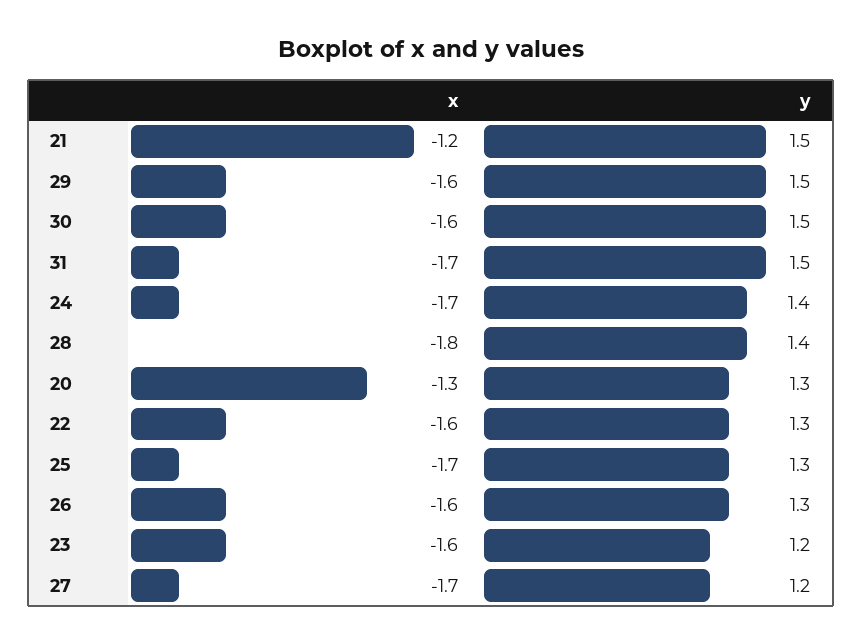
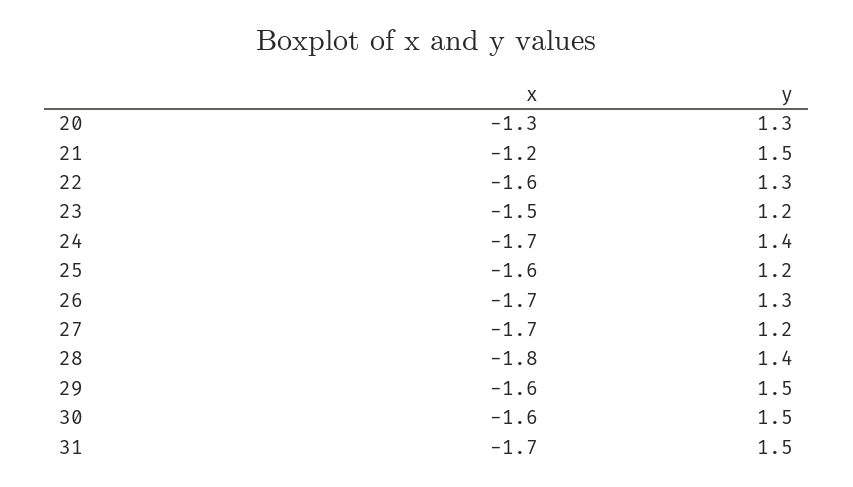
  {
    "x": {
      "21": -1.2,
      "29": -1.6,
      "30": -1.6,
      "31": -1.7,
      "24": -1.7,
      "28": -1.8,
      "20": -1.3,
      "22": -1.6,
-     "25": -1.7,
+     "25": -1.6,
-     "26": -1.6,
+     "26": -1.7,
-     "23": -1.6,
+     "23": -1.5,
      "27": -1.7
    },
    "y": {
      "21": 1.5,
      "29": 1.5,
      "30": 1.5,
      "31": 1.5,
      "24": 1.4,
      "28": 1.4,
      "20": 1.3,
      "22": 1.3,
-     "25": 1.3,
+     "25": 1.2,
      "26": 1.3,
      "23": 1.2,
      "27": 1.2
    }
  }

